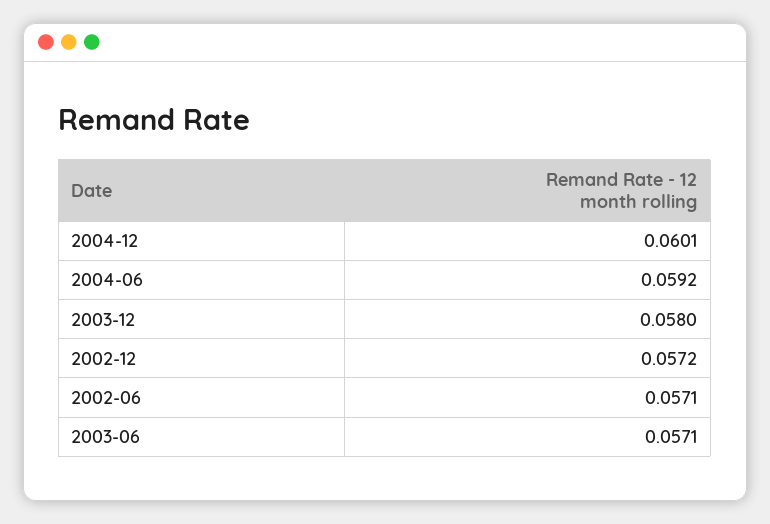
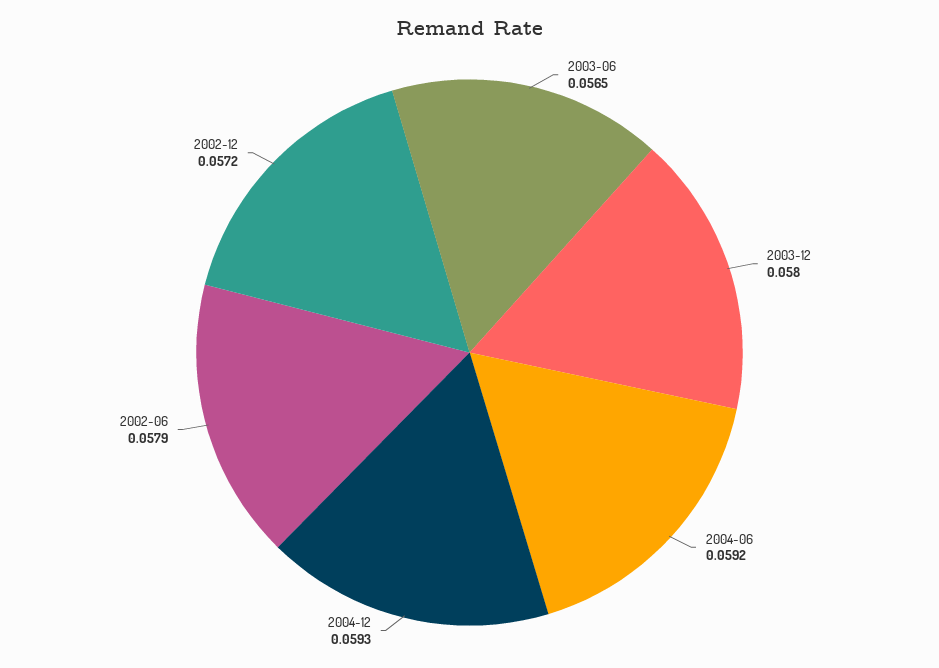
  {
-   "2004-12": 0.0601,
+   "2004-12": 0.0593,
    "2004-06": 0.0592,
    "2003-12": 0.058,
    "2002-12": 0.0572,
-   "2002-06": 0.0571,
+   "2002-06": 0.0579,
-   "2003-06": 0.0571
+   "2003-06": 0.0565
  }

